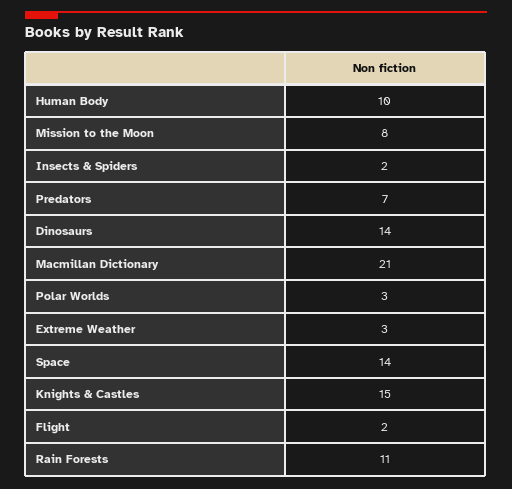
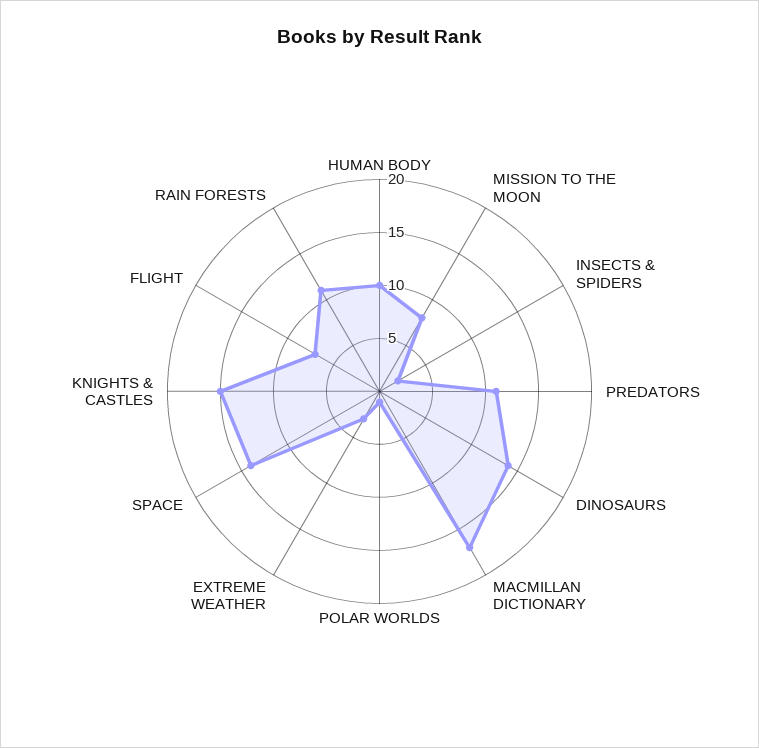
  {
    "Human Body": 10,
    "Mission to the Moon": 8,
    "Insects & Spiders": 2,
-   "Predators": 7,
+   "Predators": 11,
    "Dinosaurs": 14,
-   "Macmillan Dictionary": 21,
+   "Macmillan Dictionary": 17,
-   "Polar Worlds": 3,
+   "Polar Worlds": 1,
    "Extreme Weather": 3,
    "Space": 14,
    "Knights & Castles": 15,
-   "Flight": 2,
+   "Flight": 7,
    "Rain Forests": 11
  }

